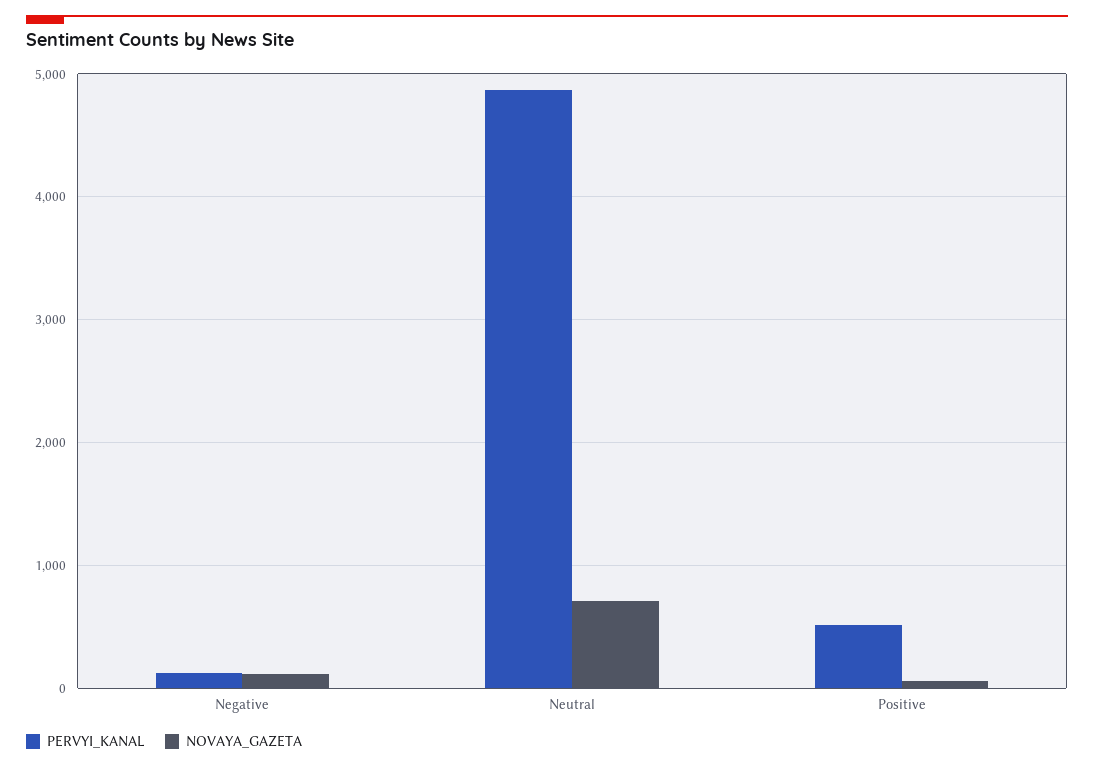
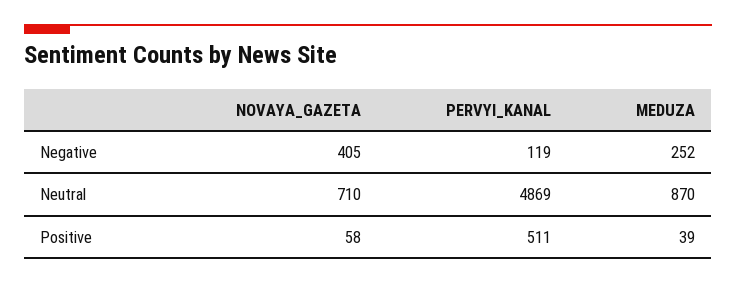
  {
    "PERVYI_KANAL": {
      "Negative": 119,
      "Neutral": 4869,
      "Positive": 511
    },
    "NOVAYA_GAZETA": {
-     "Negative": 100,
+     "Negative": 405,
      "Neutral": 710,
      "Positive": 58
-   }
+   },
+   "MEDUZA": {
+     "Negative": 252,
+     "Neutral": 870,
+     "Positive": 39
+   }
  }

